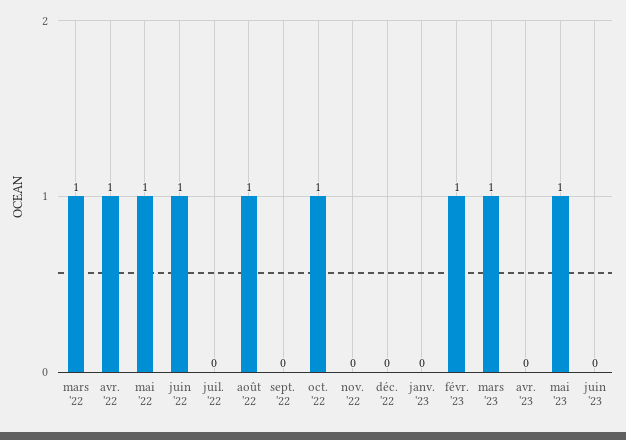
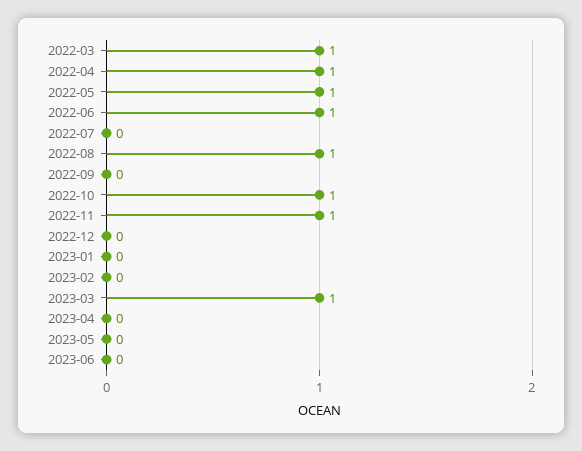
  {
    "mars '22": 1,
    "avr. '22": 1,
    "mai '22": 1,
    "juin '22": 1,
    "juil. '22": 0,
    "août '22": 1,
    "sept. '22": 0,
    "oct. '22": 1,
-   "nov. '22": 0,
+   "nov. '22": 1,
    "déc. '22": 0,
    "janv. '23": 0,
-   "févr. '23": 1,
+   "févr. '23": 0,
    "mars '23": 1,
    "avr. '23": 0,
-   "mai '23": 1,
+   "mai '23": 0,
    "juin '23": 0
  }

